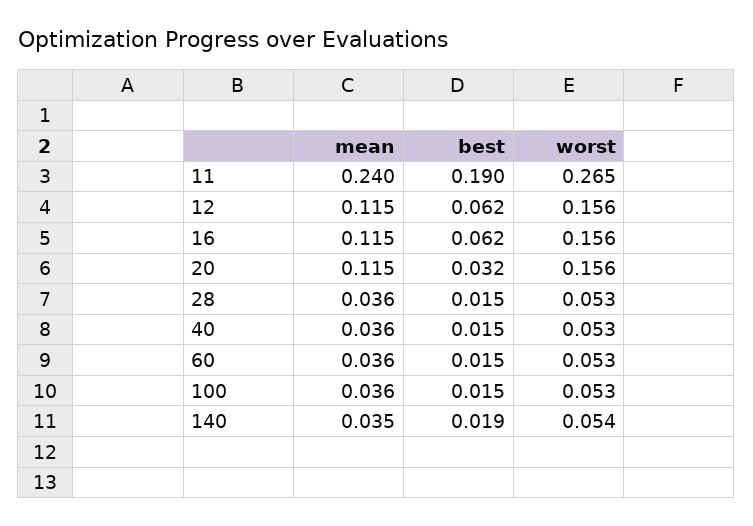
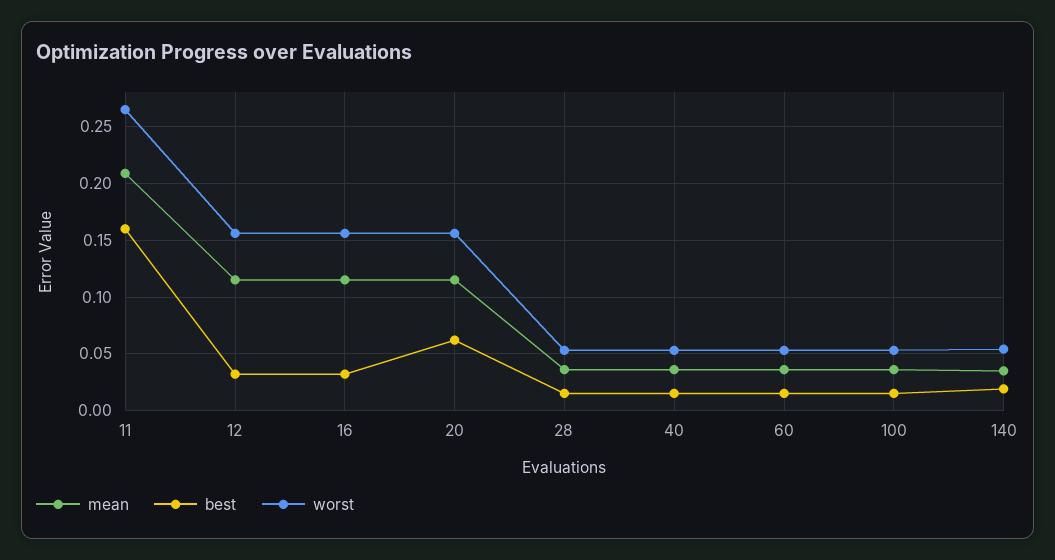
  {
    "mean": {
-     "11": 0.24,
+     "11": 0.21,
      "12": 0.115,
      "16": 0.115,
      "20": 0.115,
      "28": 0.036,
      "40": 0.036,
      "60": 0.036,
      "100": 0.036,
      "140": 0.035
    },
    "best": {
-     "11": 0.19,
+     "11": 0.16,
-     "12": 0.062,
+     "12": 0.03,
-     "16": 0.062,
+     "16": 0.03,
-     "20": 0.032,
+     "20": 0.06,
      "28": 0.015,
      "40": 0.015,
      "60": 0.015,
      "100": 0.015,
      "140": 0.019
    },
    "worst": {
      "11": 0.265,
      "12": 0.156,
      "16": 0.156,
      "20": 0.156,
      "28": 0.053,
      "40": 0.053,
      "60": 0.053,
      "100": 0.053,
      "140": 0.054
    }
  }

